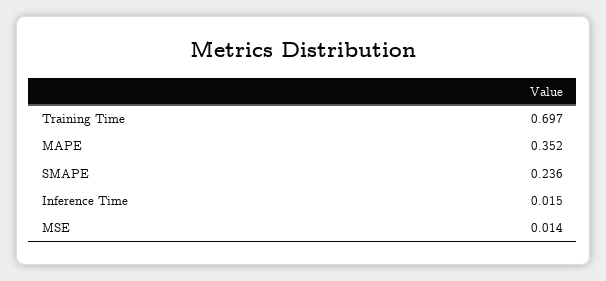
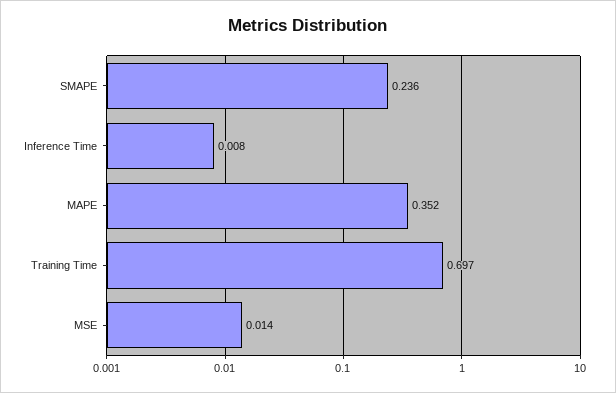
  {
    "Training Time": 0.697,
    "MAPE": 0.352,
    "SMAPE": 0.236,
-   "Inference Time": 0.015,
+   "Inference Time": 0.008,
    "MSE": 0.014
  }

